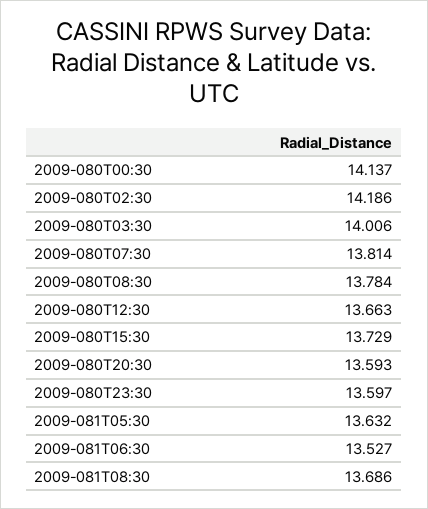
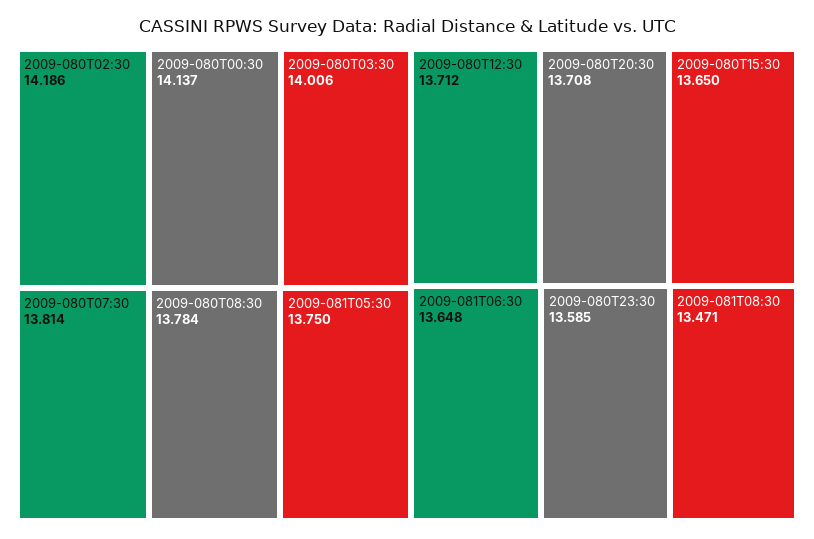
  {
    "2009-080T00:30": 14.137,
    "2009-080T02:30": 14.186,
    "2009-080T03:30": 14.006,
    "2009-080T07:30": 13.814,
    "2009-080T08:30": 13.784,
-   "2009-080T12:30": 13.663,
+   "2009-080T12:30": 13.712,
-   "2009-080T15:30": 13.729,
+   "2009-080T15:30": 13.65,
-   "2009-080T20:30": 13.593,
+   "2009-080T20:30": 13.708,
-   "2009-080T23:30": 13.597,
+   "2009-080T23:30": 13.585,
-   "2009-081T05:30": 13.632,
+   "2009-081T05:30": 13.75,
-   "2009-081T06:30": 13.527,
+   "2009-081T06:30": 13.648,
-   "2009-081T08:30": 13.686
+   "2009-081T08:30": 13.471
  }

